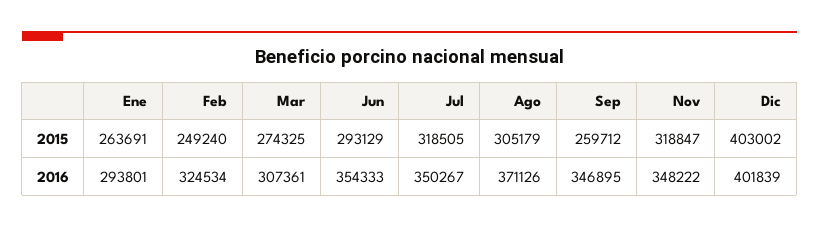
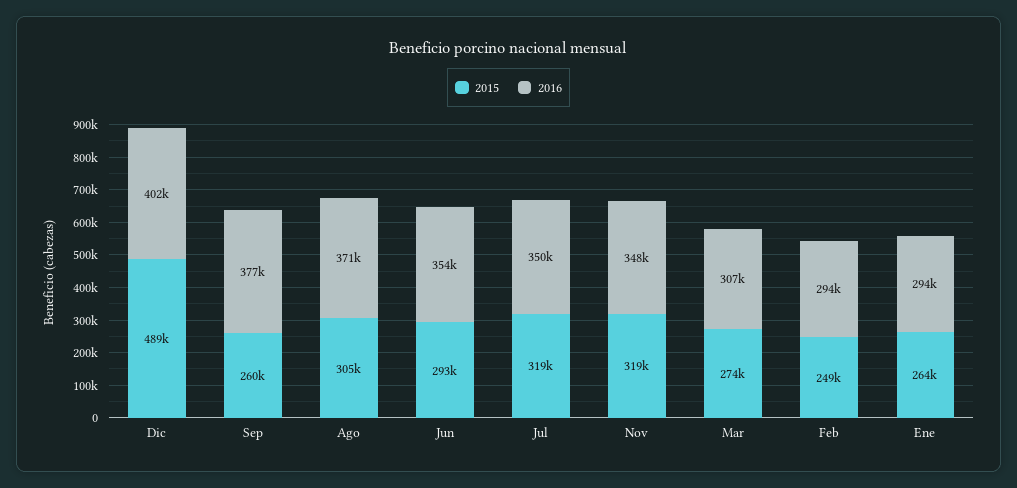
  {
    "2015": {
      "Ene": 263691,
      "Feb": 249240,
      "Mar": 274325,
      "Jun": 293129,
      "Jul": 318505,
      "Ago": 305179,
      "Sep": 259712,
      "Nov": 318847,
-     "Dic": 403002
+     "Dic": 489000
    },
    "2016": {
      "Ene": 293801,
-     "Feb": 324534,
+     "Feb": 294000,
      "Mar": 307361,
      "Jun": 354333,
      "Jul": 350267,
      "Ago": 371126,
-     "Sep": 346895,
+     "Sep": 377000,
      "Nov": 348222,
      "Dic": 401839
    }
  }

